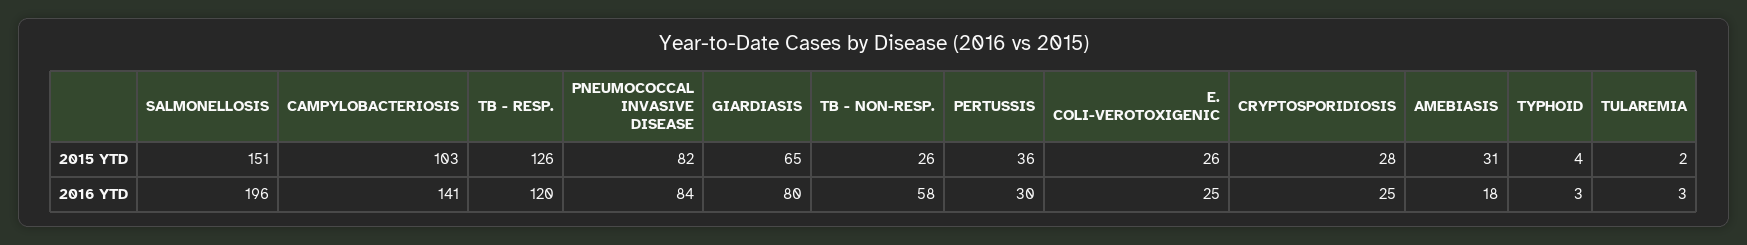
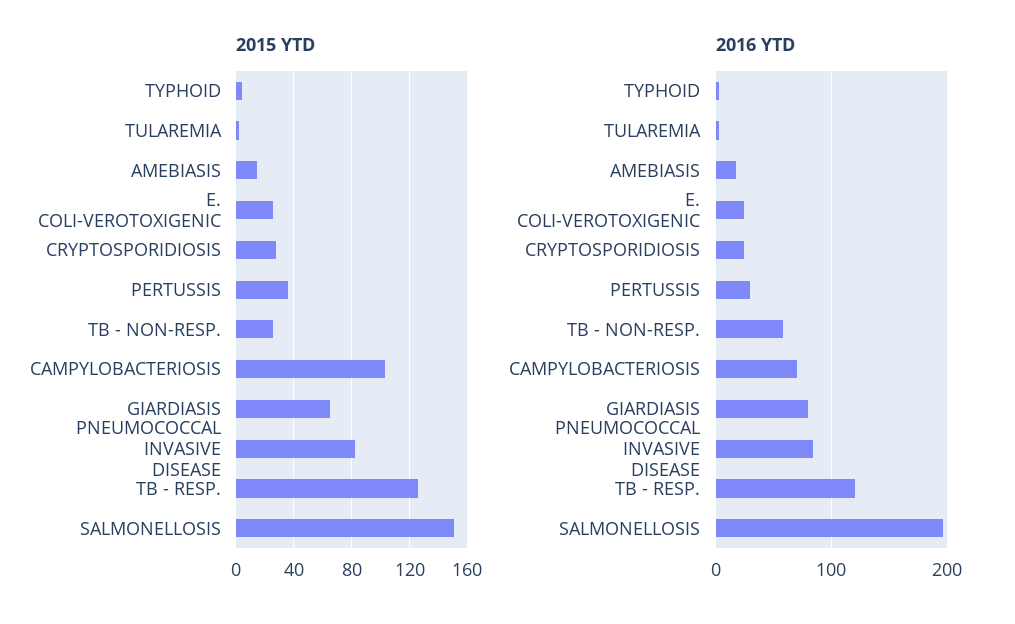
  {
    "2015 YTD": {
      "SALMONELLOSIS": 151,
      "CAMPYLOBACTERIOSIS": 103,
      "TB - RESP.": 126,
      "PNEUMOCOCCAL INVASIVE DISEASE": 82,
      "GIARDIASIS": 65,
      "TB - NON-RESP.": 26,
      "PERTUSSIS": 36,
      "E. COLI-VEROTOXIGENIC": 26,
      "CRYPTOSPORIDIOSIS": 28,
-     "AMEBIASIS": 31,
+     "AMEBIASIS": 15,
      "TYPHOID": 4,
      "TULAREMIA": 2
    },
    "2016 YTD": {
      "SALMONELLOSIS": 196,
-     "CAMPYLOBACTERIOSIS": 141,
+     "CAMPYLOBACTERIOSIS": 70,
      "TB - RESP.": 120,
      "PNEUMOCOCCAL INVASIVE DISEASE": 84,
      "GIARDIASIS": 80,
      "TB - NON-RESP.": 58,
      "PERTUSSIS": 30,
      "E. COLI-VEROTOXIGENIC": 25,
      "CRYPTOSPORIDIOSIS": 25,
      "AMEBIASIS": 18,
      "TYPHOID": 3,
      "TULAREMIA": 3
    }
  }

